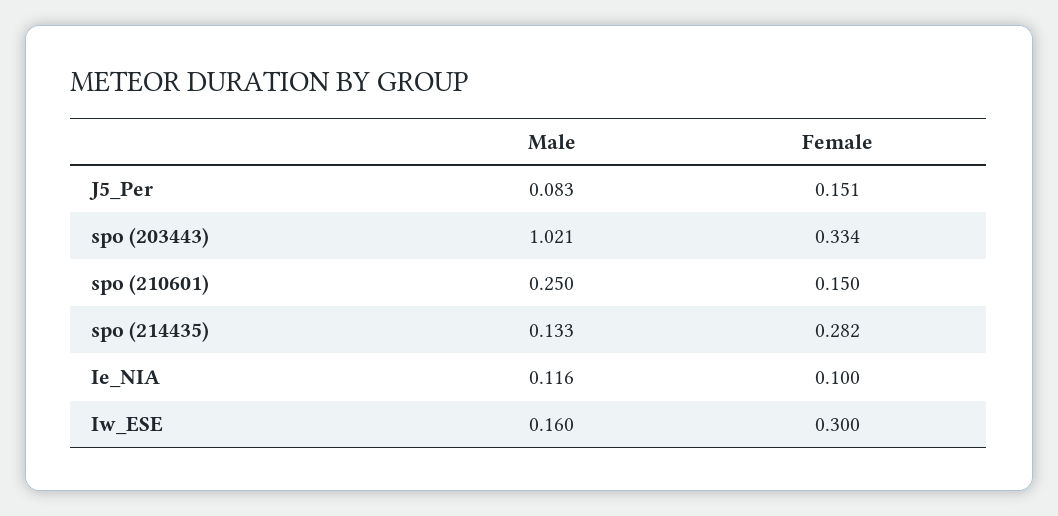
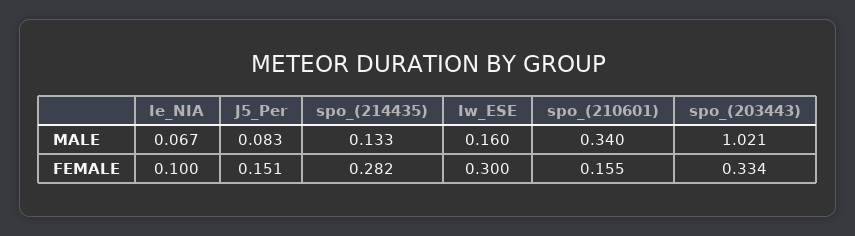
  {
    "Male": {
      "J5_Per": 0.083,
      "spo (203443)": 1.021,
-     "spo (210601)": 0.25,
+     "spo (210601)": 0.34,
      "spo (214435)": 0.133,
-     "Ie_NIA": 0.116,
+     "Ie_NIA": 0.067,
      "Iw_ESE": 0.16
    },
    "Female": {
      "J5_Per": 0.151,
      "spo (203443)": 0.334,
-     "spo (210601)": 0.15,
+     "spo (210601)": 0.155,
      "spo (214435)": 0.282,
      "Ie_NIA": 0.1,
      "Iw_ESE": 0.3
    }
  }

